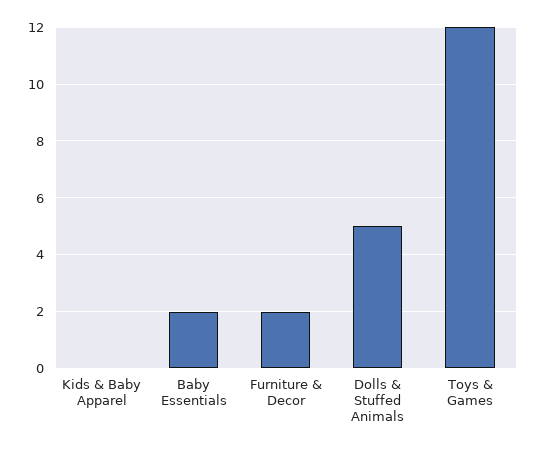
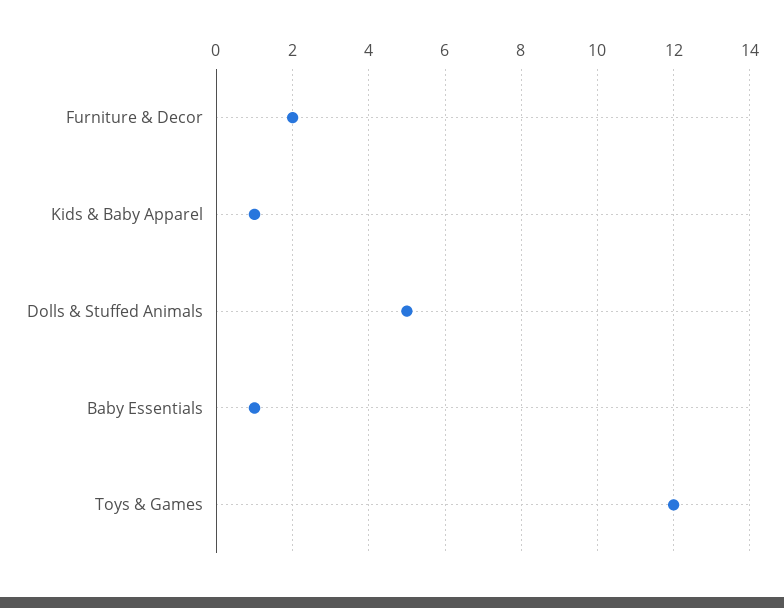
  {
-   "Kids & Baby Apparel": 0,
+   "Kids & Baby Apparel": 1,
-   "Baby Essentials": 2,
+   "Baby Essentials": 1,
    "Furniture & Decor": 2,
    "Dolls & Stuffed Animals": 5,
    "Toys & Games": 12
  }

